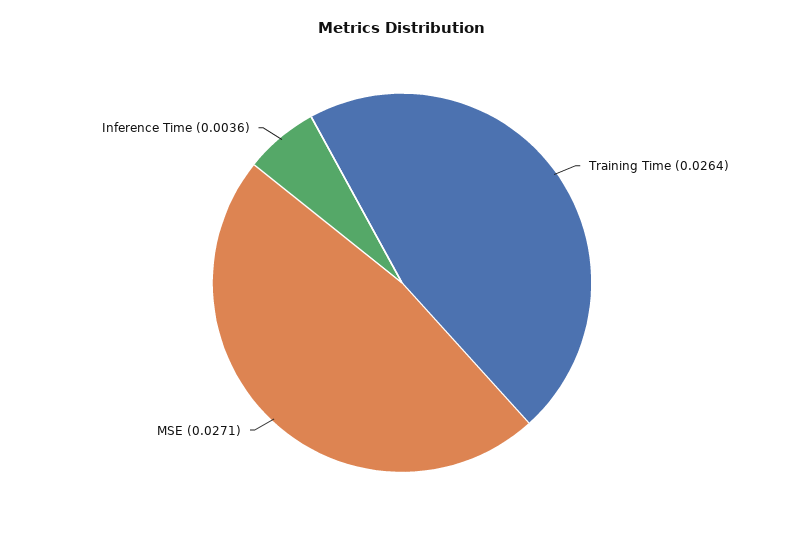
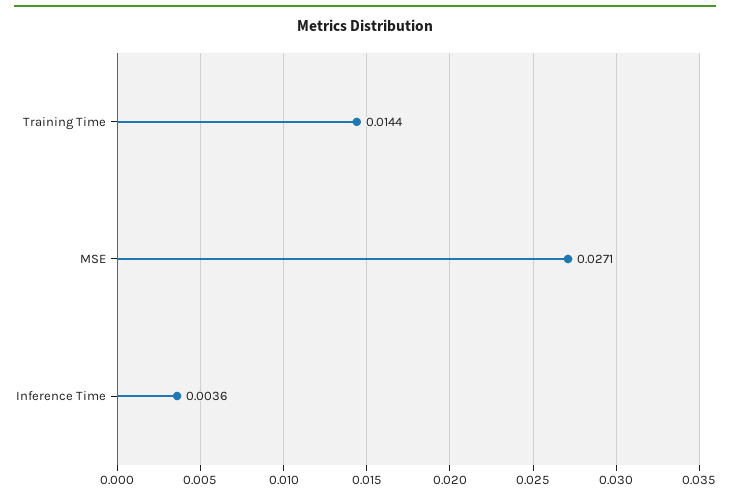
  {
-   "Training Time": 0.0264,
+   "Training Time": 0.0144,
    "MSE": 0.0271,
    "Inference Time": 0.0036
  }

